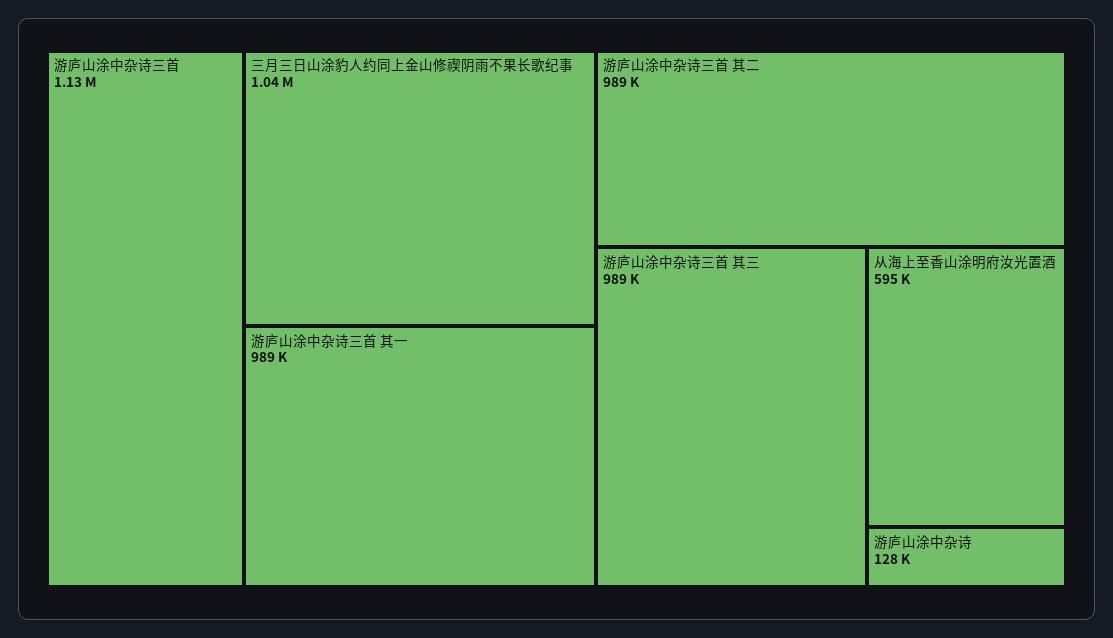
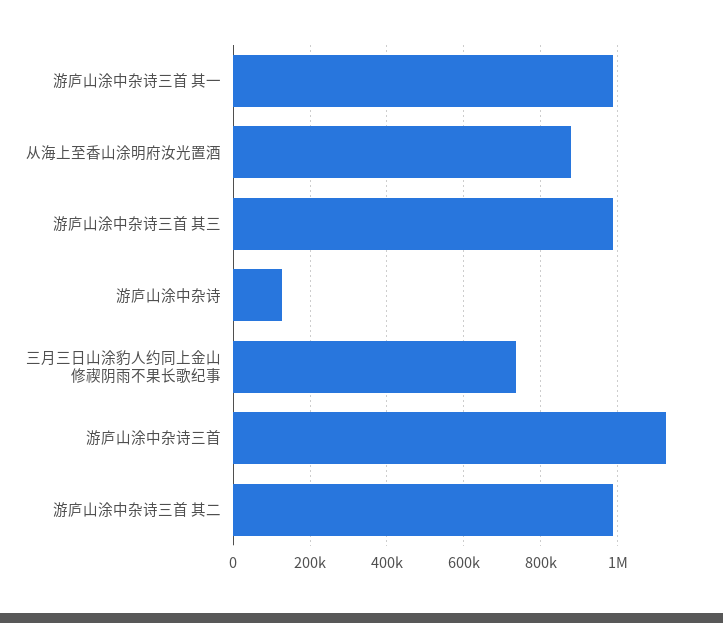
  {
    "游庐山涂中杂诗三首": 1130000,
-   "三月三日山涂豹人约同上金山修禊阴雨不果长歌纪事": 1040000,
+   "三月三日山涂豹人约同上金山修禊阴雨不果长歌纪事": 740000,
    "游庐山涂中杂诗三首 其一": 989000,
    "游庐山涂中杂诗三首 其二": 989000,
    "游庐山涂中杂诗三首 其三": 989000,
-   "从海上至香山涂明府汝光置酒": 595000,
+   "从海上至香山涂明府汝光置酒": 880000,
    "游庐山涂中杂诗": 128000
  }

